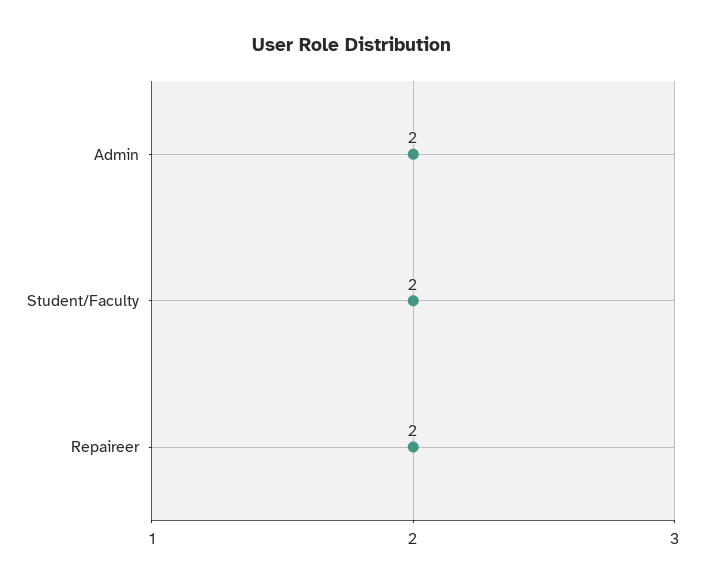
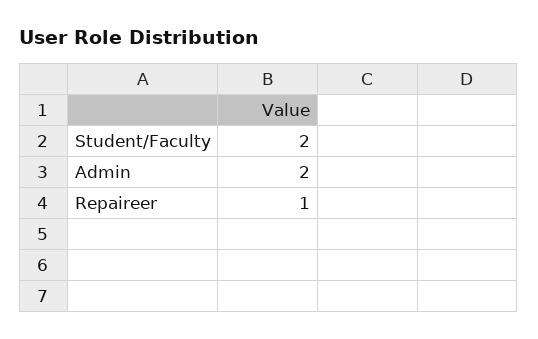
  {
    "Admin": 2,
    "Student/Faculty": 2,
-   "Repaireer": 2
+   "Repaireer": 1
  }

